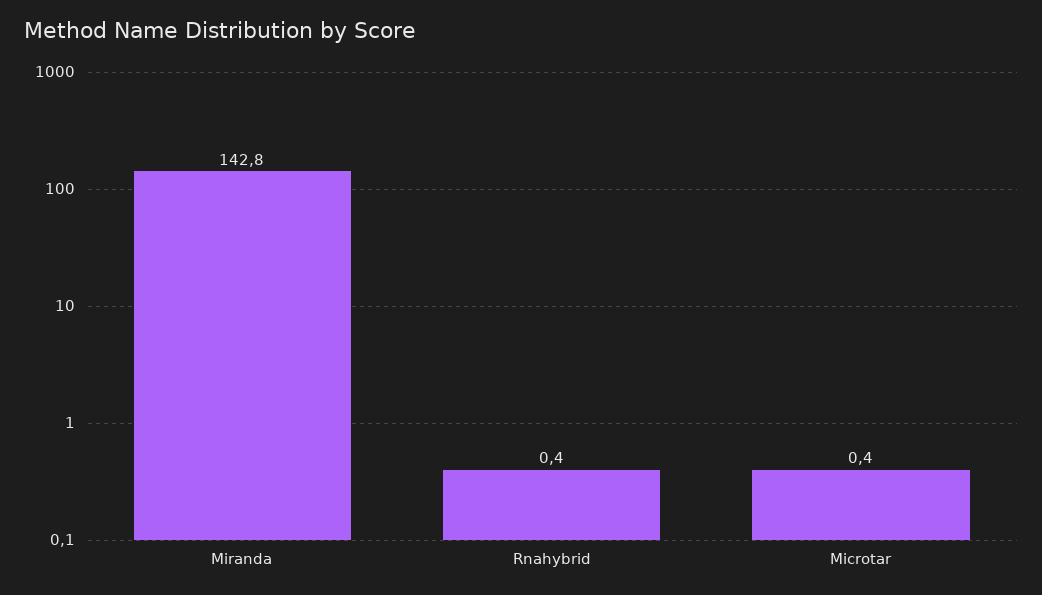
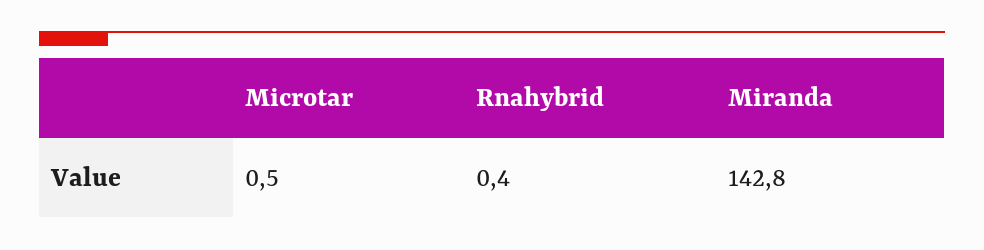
  {
    "Miranda": 142.8,
    "Rnahybrid": 0.4,
-   "Microtar": 0.4
+   "Microtar": 0.5
  }

